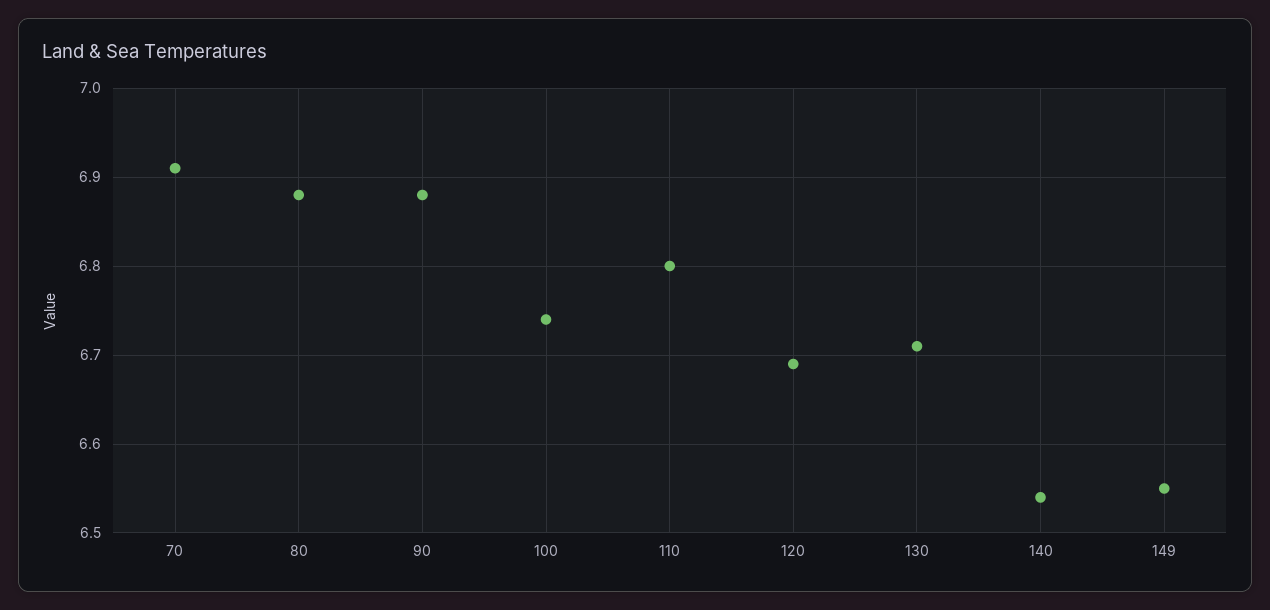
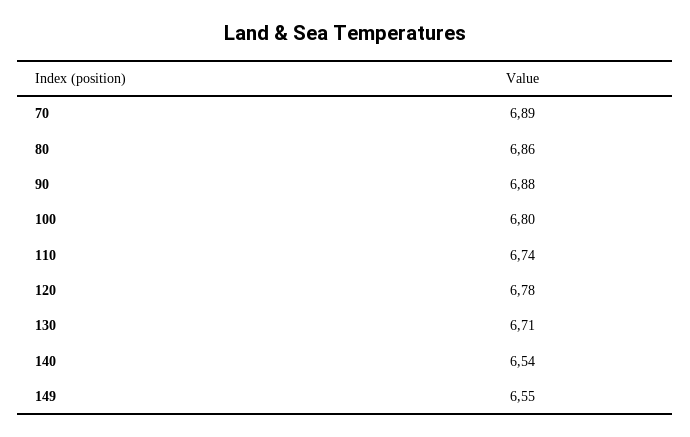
  {
-   "70": 6.91,
+   "70": 6.89,
-   "80": 6.88,
+   "80": 6.86,
    "90": 6.88,
-   "100": 6.74,
+   "100": 6.8,
-   "110": 6.8,
+   "110": 6.74,
-   "120": 6.69,
+   "120": 6.78,
    "130": 6.71,
    "140": 6.54,
    "149": 6.55
  }

